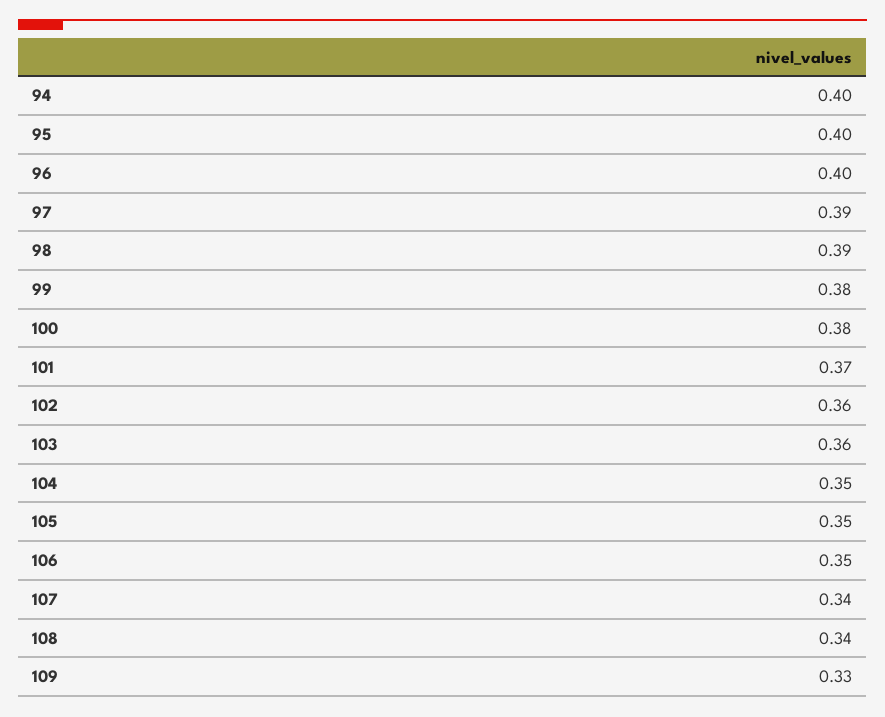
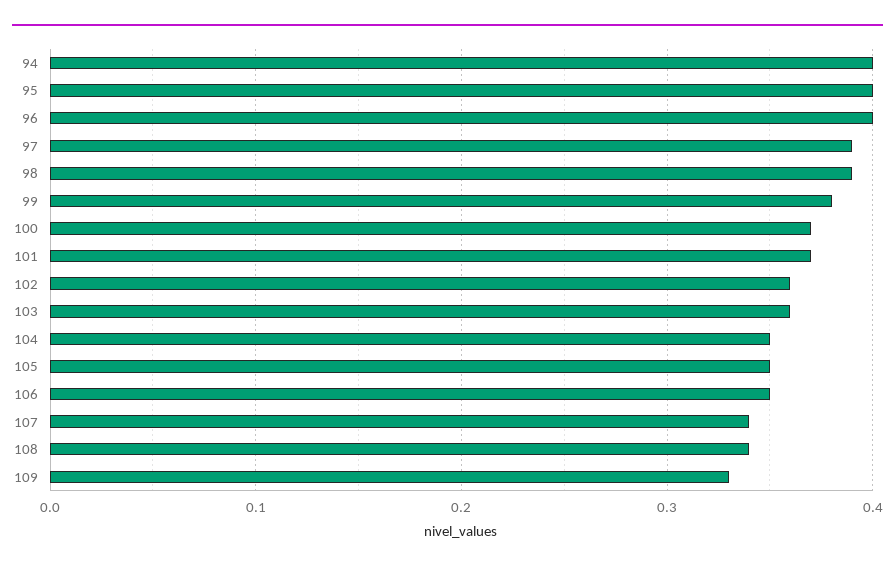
  {
    "94": 0.4,
    "95": 0.4,
    "96": 0.4,
    "97": 0.39,
    "98": 0.39,
    "99": 0.38,
-   "100": 0.38,
+   "100": 0.37,
    "101": 0.37,
    "102": 0.36,
    "103": 0.36,
    "104": 0.35,
    "105": 0.35,
    "106": 0.35,
    "107": 0.34,
    "108": 0.34,
    "109": 0.33
  }

